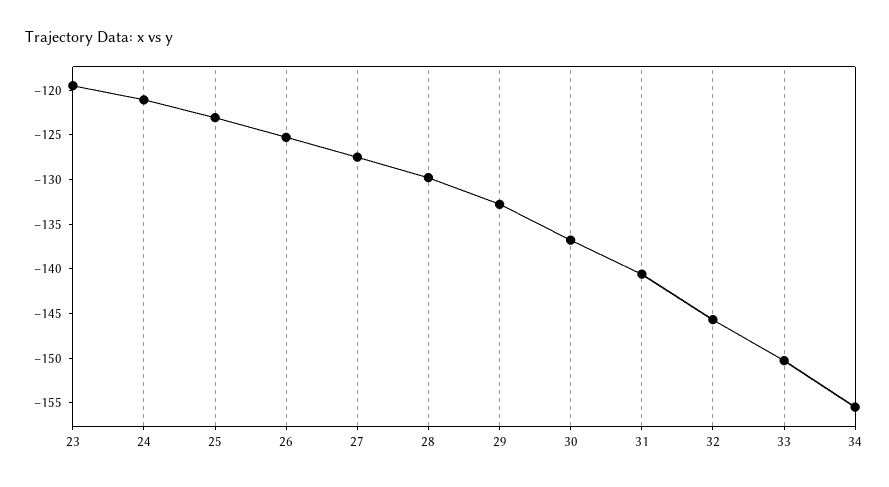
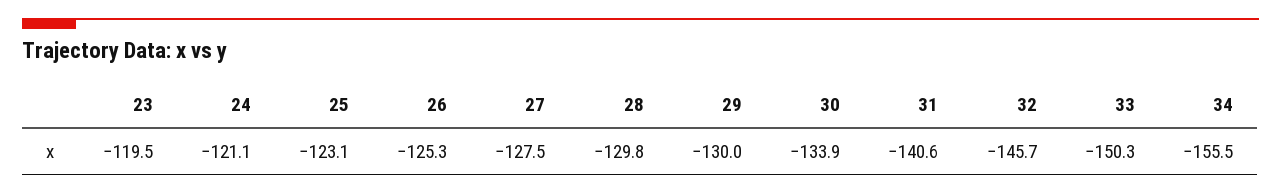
  {
    "23": -119.5,
    "24": -121.1,
    "25": -123.1,
    "26": -125.3,
    "27": -127.5,
    "28": -129.8,
-   "29": -133,
+   "29": -130,
-   "30": -137,
+   "30": -133.9,
    "31": -140.6,
    "32": -145.7,
    "33": -150.3,
    "34": -155.5
  }

